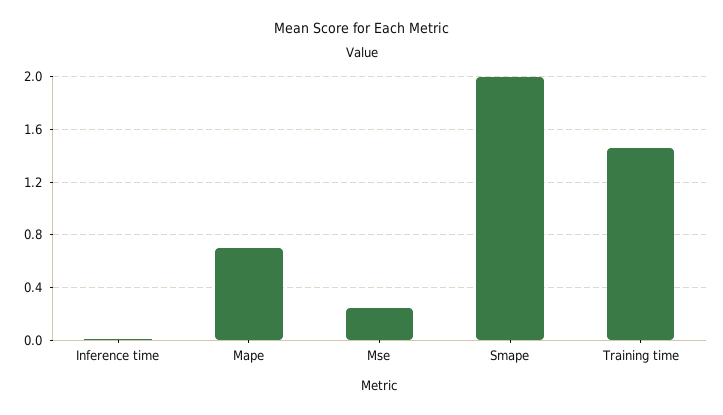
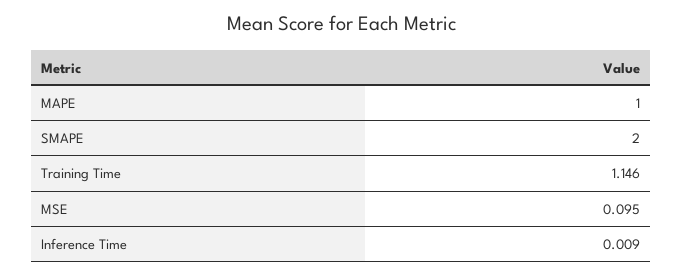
  {
    "Inference time": 0.009,
-   "Mape": 0.7,
+   "Mape": 1,
-   "Mse": 0.25,
+   "Mse": 0.095,
    "Smape": 2,
-   "Training time": 1.45
+   "Training time": 1.146
  }

